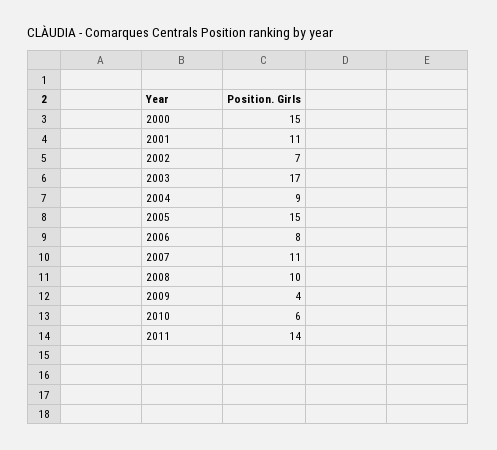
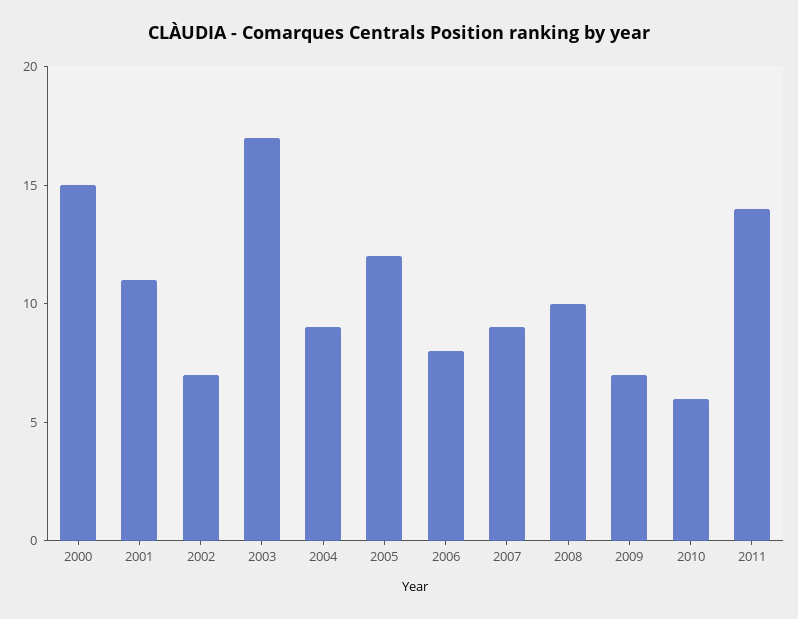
  {
    "2000": 15,
    "2001": 11,
    "2002": 7,
    "2003": 17,
    "2004": 9,
-   "2005": 15,
+   "2005": 12,
    "2006": 8,
-   "2007": 11,
+   "2007": 9,
    "2008": 10,
-   "2009": 4,
+   "2009": 7,
    "2010": 6,
    "2011": 14
  }

